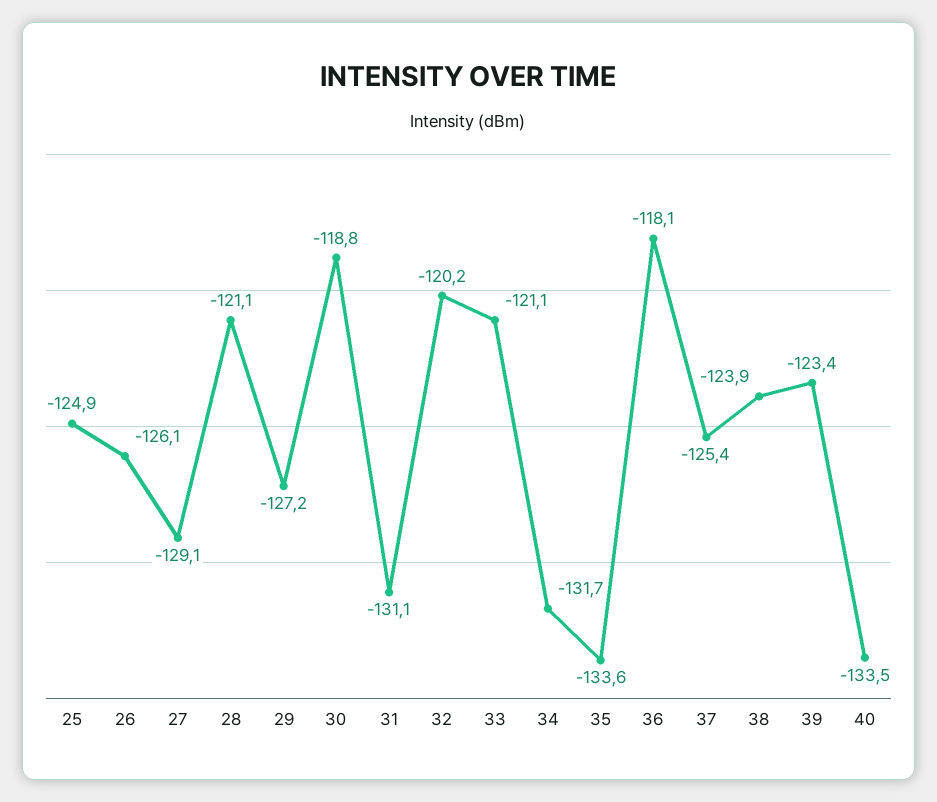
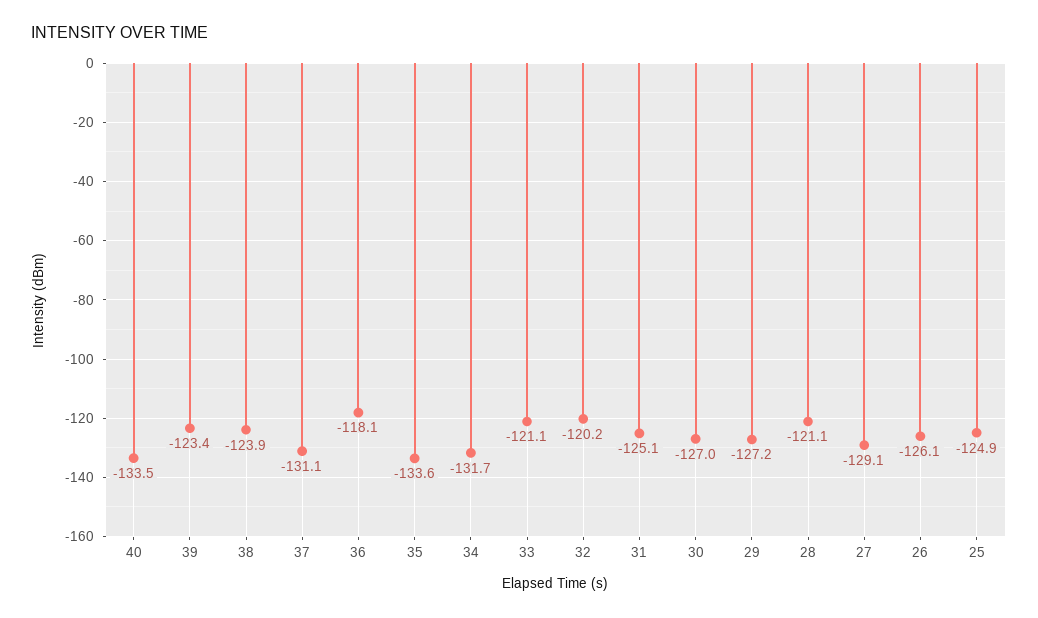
  {
    "25": -124.9,
    "26": -126.1,
    "27": -129.1,
    "28": -121.1,
    "29": -127.2,
-   "30": -118.8,
+   "30": -127,
-   "31": -131.1,
+   "31": -125.1,
    "32": -120.2,
    "33": -121.1,
    "34": -131.7,
    "35": -133.6,
    "36": -118.1,
-   "37": -125.4,
+   "37": -131.1,
    "38": -123.9,
    "39": -123.4,
    "40": -133.5
  }

